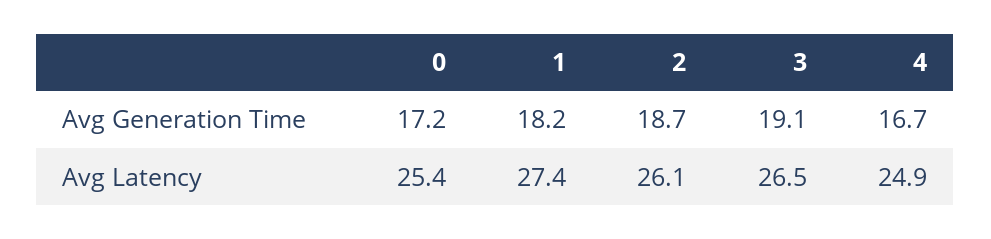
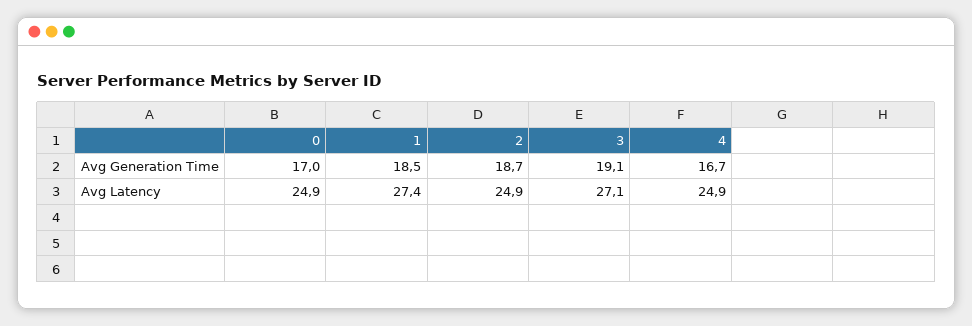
  {
    "0": {
-     "Avg Generation Time": 17.2,
+     "Avg Generation Time": 17,
-     "Avg Latency": 25.4
+     "Avg Latency": 24.9
    },
    "1": {
-     "Avg Generation Time": 18.2,
+     "Avg Generation Time": 18.5,
      "Avg Latency": 27.4
    },
    "2": {
      "Avg Generation Time": 18.7,
-     "Avg Latency": 26.1
+     "Avg Latency": 24.9
    },
    "3": {
      "Avg Generation Time": 19.1,
-     "Avg Latency": 26.5
+     "Avg Latency": 27.1
    },
    "4": {
      "Avg Generation Time": 16.7,
      "Avg Latency": 24.9
    }
  }

